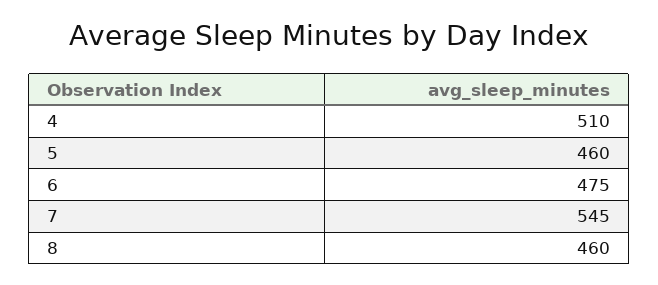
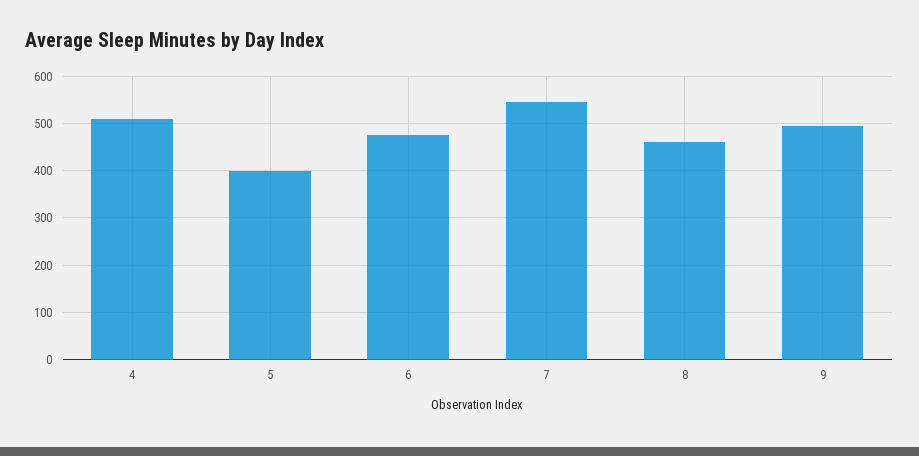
  {
    "4": 510,
-   "5": 460,
+   "5": 400,
    "6": 475,
    "7": 545,
-   "8": 460
+   "8": 460,
+   "9": 500
  }

